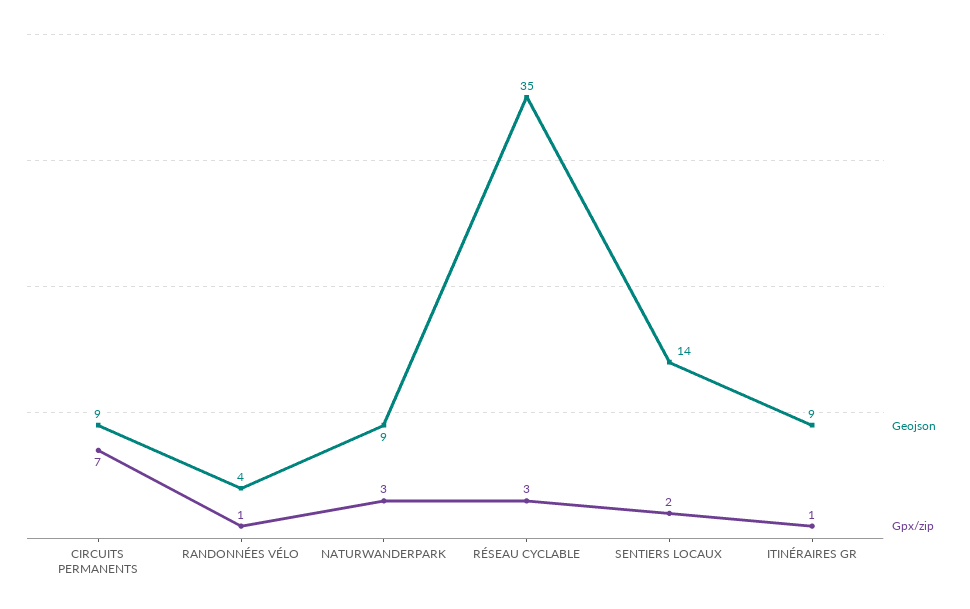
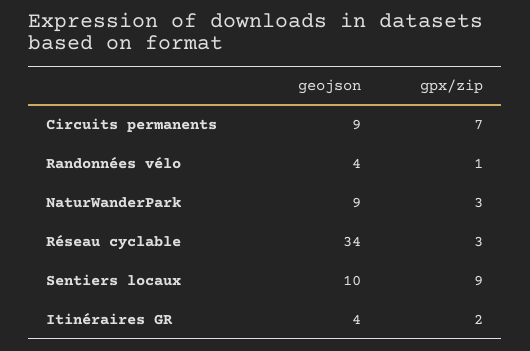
  {
    "Geojson": {
      "CIRCUITS PERMANENTS": 9,
      "RANDONNÉES VÉLO": 4,
      "NATURWANDERPARK": 9,
-     "RÉSEAU CYCLABLE": 35,
+     "RÉSEAU CYCLABLE": 34,
-     "SENTIERS LOCAUX": 14,
+     "SENTIERS LOCAUX": 10,
-     "ITINÉRAIRES GR": 9
+     "ITINÉRAIRES GR": 4
    },
    "Gpx/zip": {
      "CIRCUITS PERMANENTS": 7,
      "RANDONNÉES VÉLO": 1,
      "NATURWANDERPARK": 3,
      "RÉSEAU CYCLABLE": 3,
-     "SENTIERS LOCAUX": 2,
+     "SENTIERS LOCAUX": 9,
-     "ITINÉRAIRES GR": 1
+     "ITINÉRAIRES GR": 2
    }
  }

